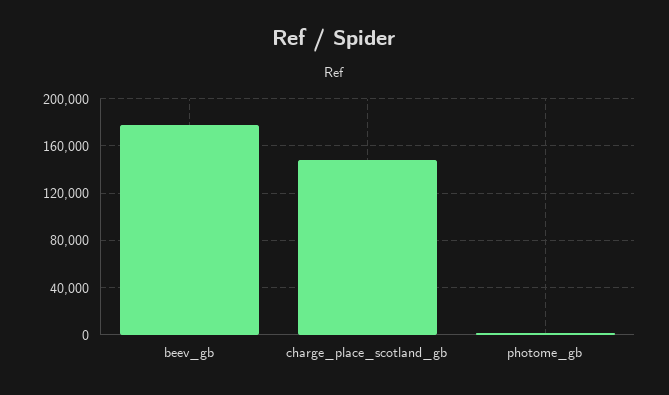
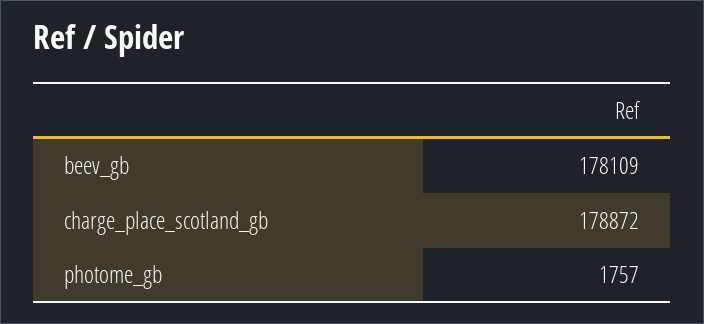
  {
    "beev_gb": 178109,
-   "charge_place_scotland_gb": 150000,
+   "charge_place_scotland_gb": 178872,
    "photome_gb": 1757
  }

